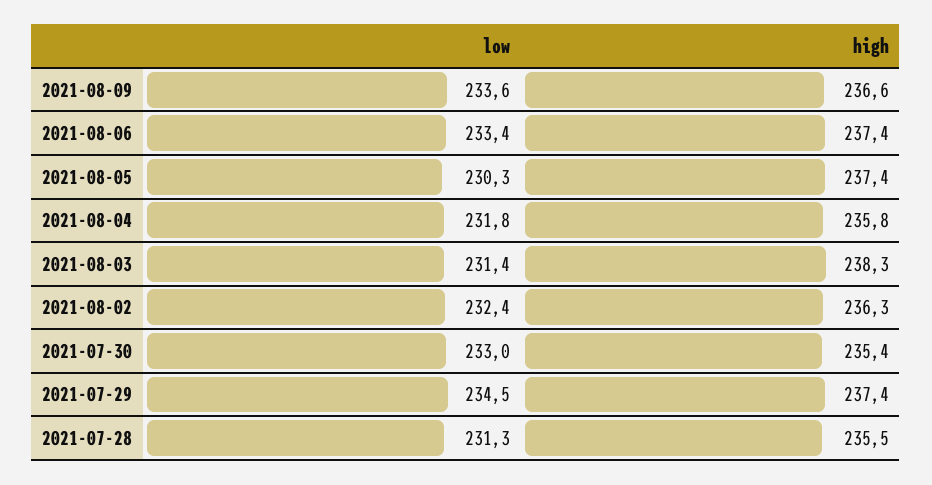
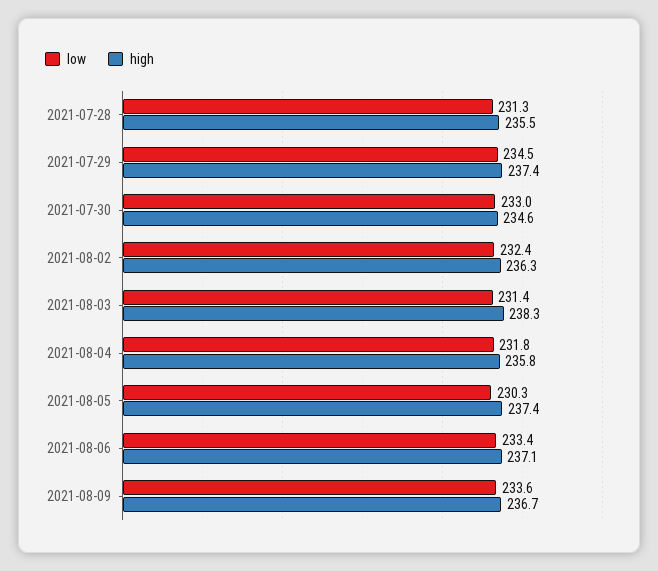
  {
    "low": {
      "2021-08-09": 233.6,
      "2021-08-06": 233.4,
      "2021-08-05": 230.3,
      "2021-08-04": 231.8,
      "2021-08-03": 231.4,
      "2021-08-02": 232.4,
      "2021-07-30": 233,
      "2021-07-29": 234.5,
      "2021-07-28": 231.3
    },
    "high": {
-     "2021-08-09": 236.6,
+     "2021-08-09": 236.7,
-     "2021-08-06": 237.4,
+     "2021-08-06": 237.1,
      "2021-08-05": 237.4,
      "2021-08-04": 235.8,
      "2021-08-03": 238.3,
      "2021-08-02": 236.3,
-     "2021-07-30": 235.4,
+     "2021-07-30": 234.6,
      "2021-07-29": 237.4,
      "2021-07-28": 235.5
    }
  }

